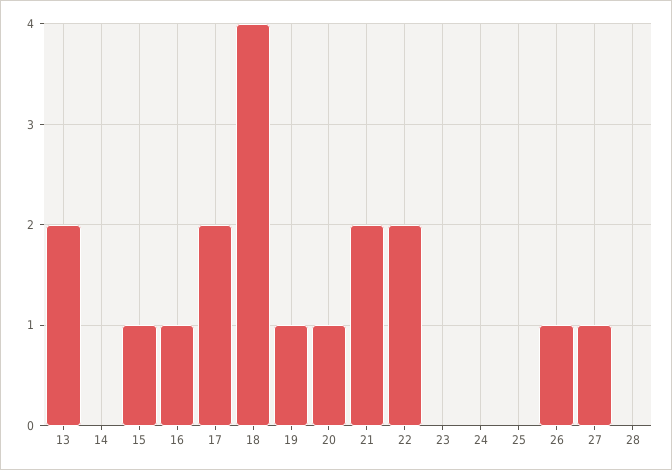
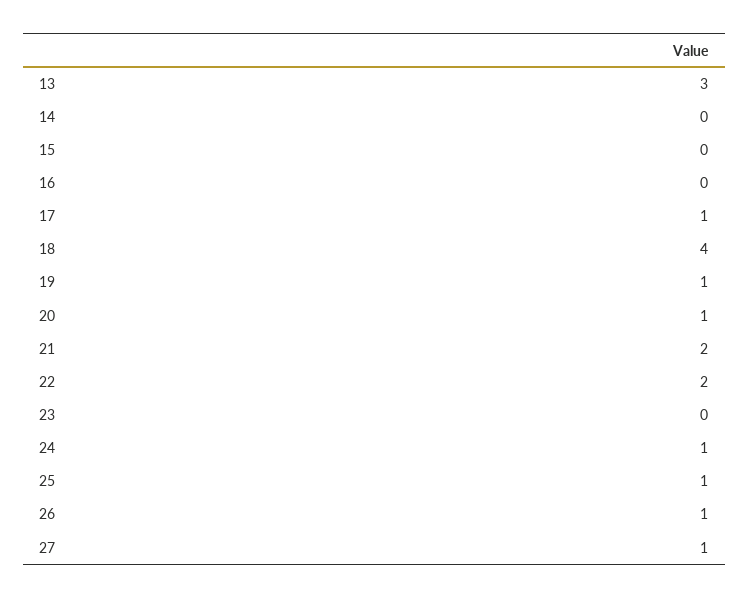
  {
-   "13": 2,
+   "13": 3,
    "14": 0,
-   "15": 1,
+   "15": 0,
-   "16": 1,
+   "16": 0,
-   "17": 2,
+   "17": 1,
    "18": 4,
    "19": 1,
    "20": 1,
    "21": 2,
    "22": 2,
    "23": 0,
-   "24": 0,
+   "24": 1,
-   "25": 0,
+   "25": 1,
    "26": 1,
-   "27": 1,
+   "27": 1
-   "28": 0
  }

